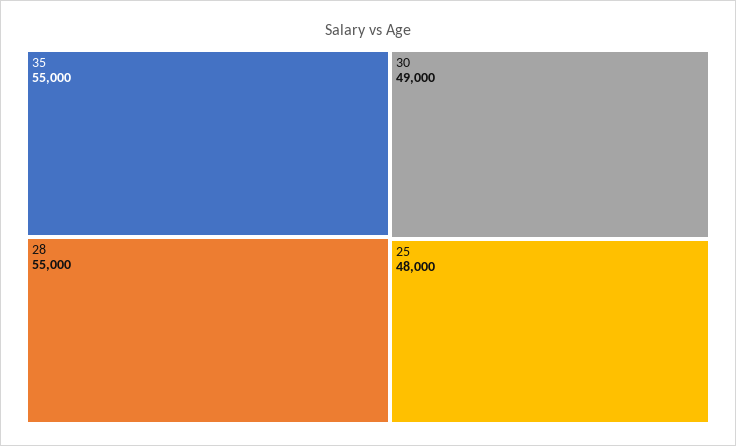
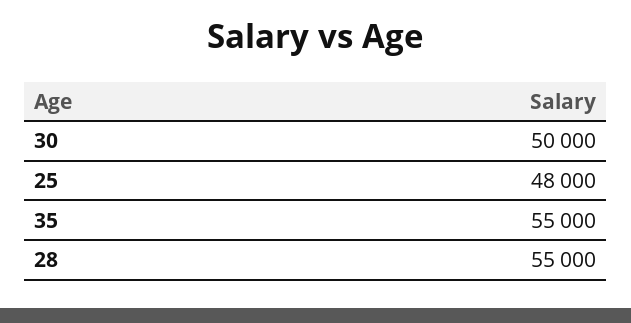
  {
    "35": 55000,
    "28": 55000,
-   "30": 49000,
+   "30": 50000,
    "25": 48000
  }

